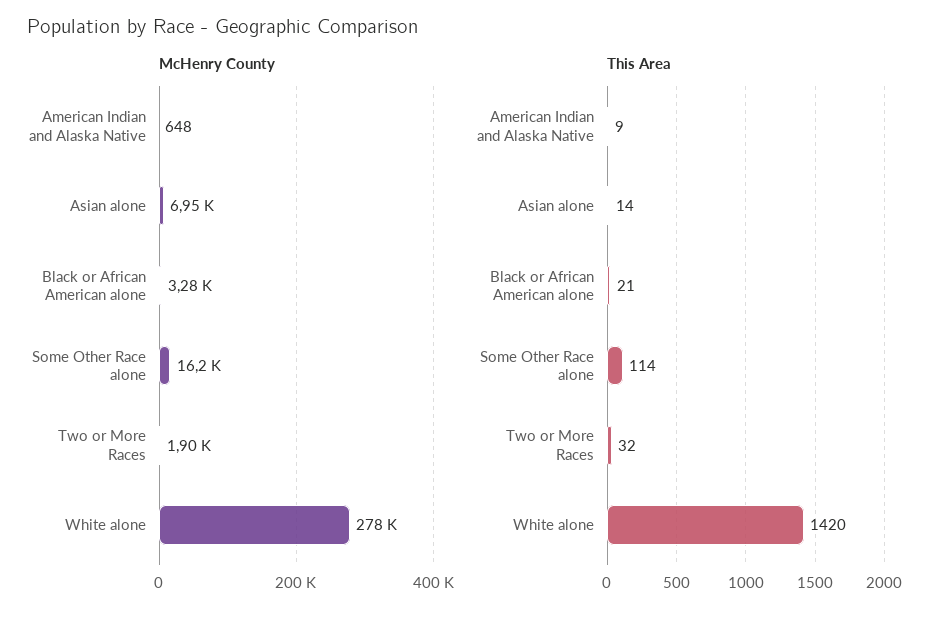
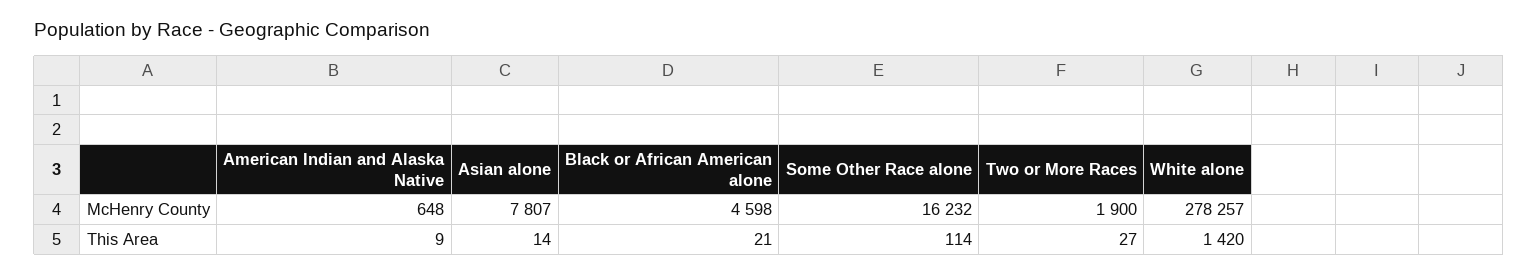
  {
    "McHenry County": {
      "American Indian and Alaska Native": 648,
-     "Asian alone": 6950,
+     "Asian alone": 7807,
-     "Black or African American alone": 3280,
+     "Black or African American alone": 4598,
      "Some Other Race alone": 16232,
      "Two or More Races": 1900,
      "White alone": 278257
    },
    "This Area": {
      "American Indian and Alaska Native": 9,
      "Asian alone": 14,
      "Black or African American alone": 21,
      "Some Other Race alone": 114,
-     "Two or More Races": 32,
+     "Two or More Races": 27,
      "White alone": 1420
    }
  }

